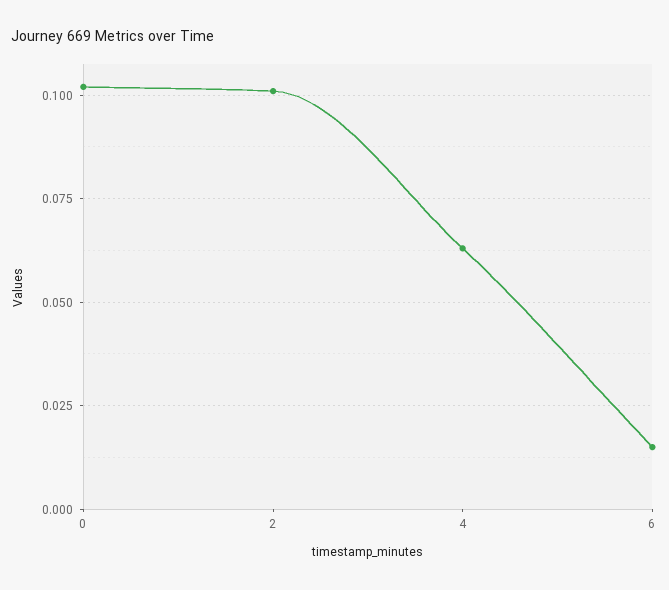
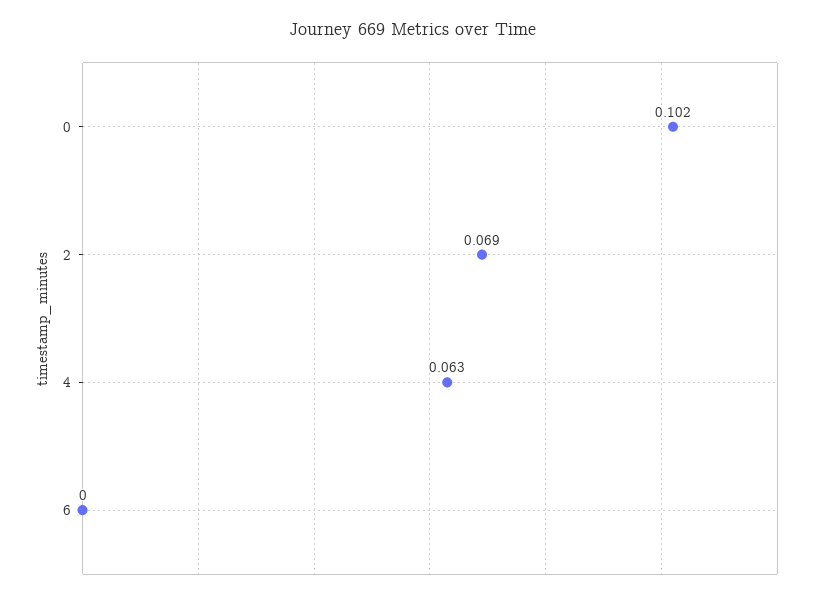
  {
    "0": 0.102,
-   "2": 0.1,
+   "2": 0.069,
    "4": 0.063,
-   "6": 0.015
+   "6": 0
  }

